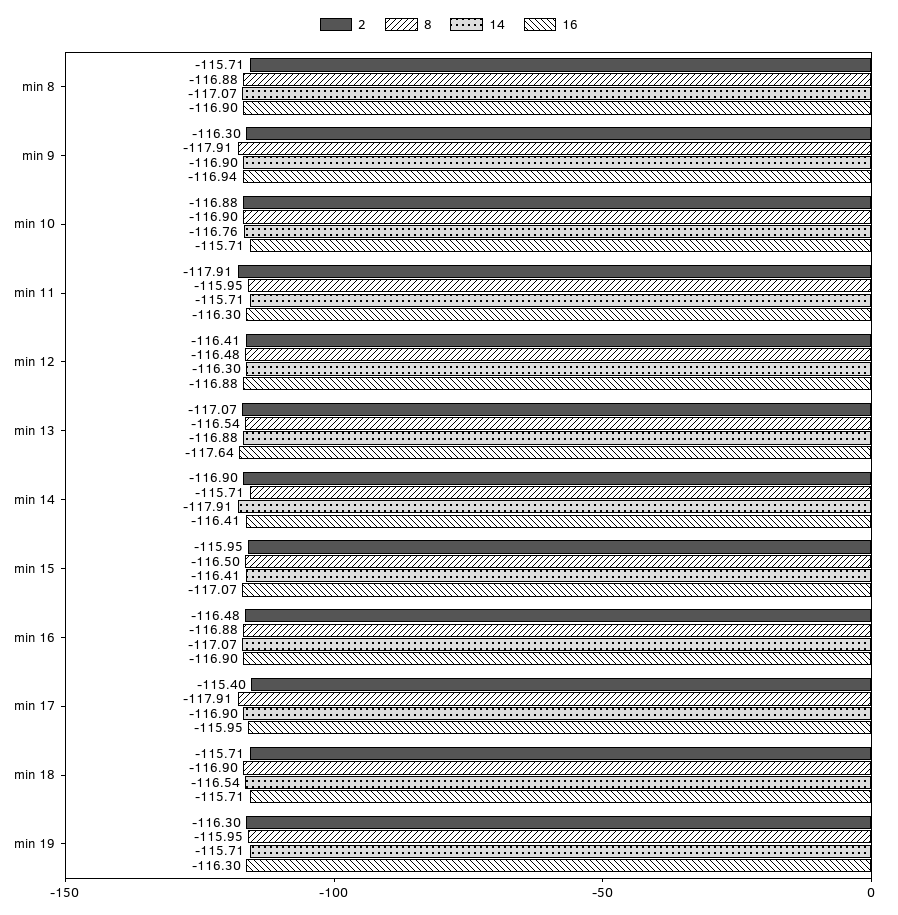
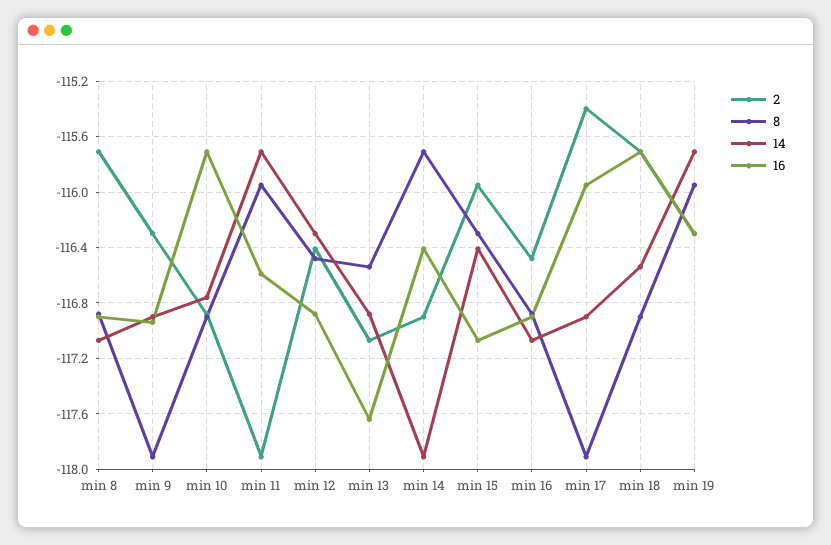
  {
    "2": {
      "min 8": -115.71,
      "min 9": -116.3,
      "min 10": -116.88,
      "min 11": -117.91,
      "min 12": -116.41,
      "min 13": -117.07,
      "min 14": -116.9,
      "min 15": -115.95,
      "min 16": -116.48,
      "min 17": -115.4,
      "min 18": -115.71,
      "min 19": -116.3
    },
    "8": {
      "min 8": -116.88,
      "min 9": -117.91,
      "min 10": -116.9,
      "min 11": -115.95,
      "min 12": -116.48,
      "min 13": -116.54,
      "min 14": -115.71,
-     "min 15": -116.5,
+     "min 15": -116.3,
      "min 16": -116.88,
      "min 17": -117.91,
      "min 18": -116.9,
      "min 19": -115.95
    },
    "14": {
      "min 8": -117.07,
      "min 9": -116.9,
      "min 10": -116.76,
      "min 11": -115.71,
      "min 12": -116.3,
      "min 13": -116.88,
      "min 14": -117.91,
      "min 15": -116.41,
      "min 16": -117.07,
      "min 17": -116.9,
      "min 18": -116.54,
      "min 19": -115.71
    },
    "16": {
      "min 8": -116.9,
      "min 9": -116.94,
      "min 10": -115.71,
-     "min 11": -116.3,
+     "min 11": -116.6,
      "min 12": -116.88,
      "min 13": -117.64,
      "min 14": -116.41,
      "min 15": -117.07,
      "min 16": -116.9,
      "min 17": -115.95,
      "min 18": -115.71,
      "min 19": -116.3
    }
  }

